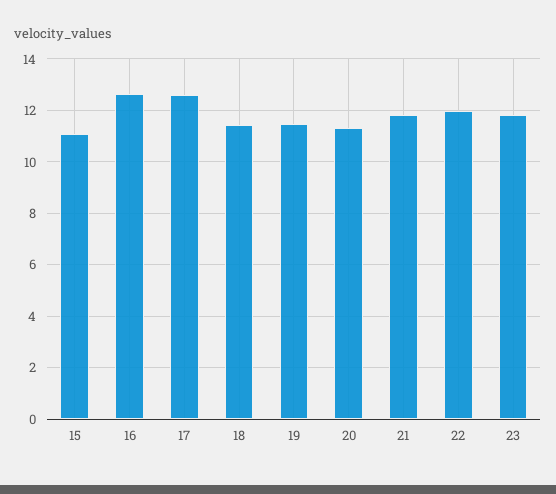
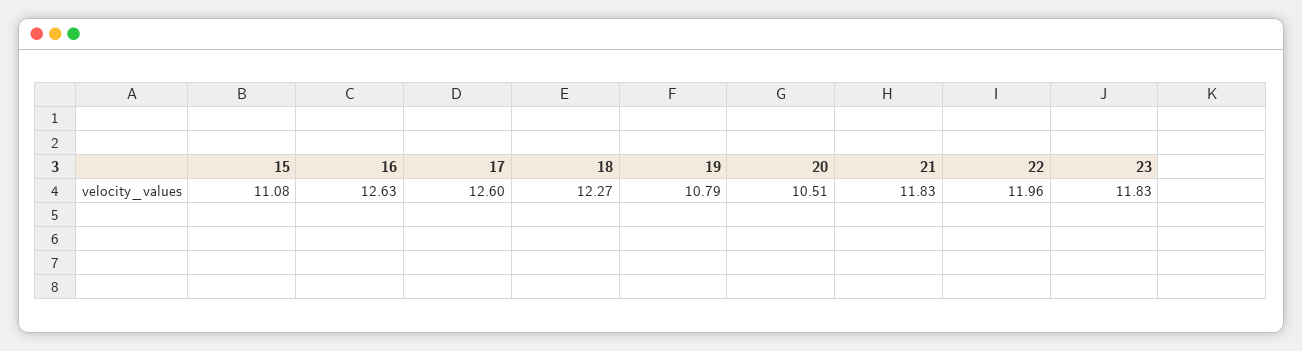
  {
    "15": 11.08,
    "16": 12.63,
    "17": 12.6,
-   "18": 11.5,
+   "18": 12.27,
-   "19": 11.5,
+   "19": 10.79,
-   "20": 11.25,
+   "20": 10.51,
    "21": 11.83,
    "22": 11.96,
    "23": 11.83
  }

